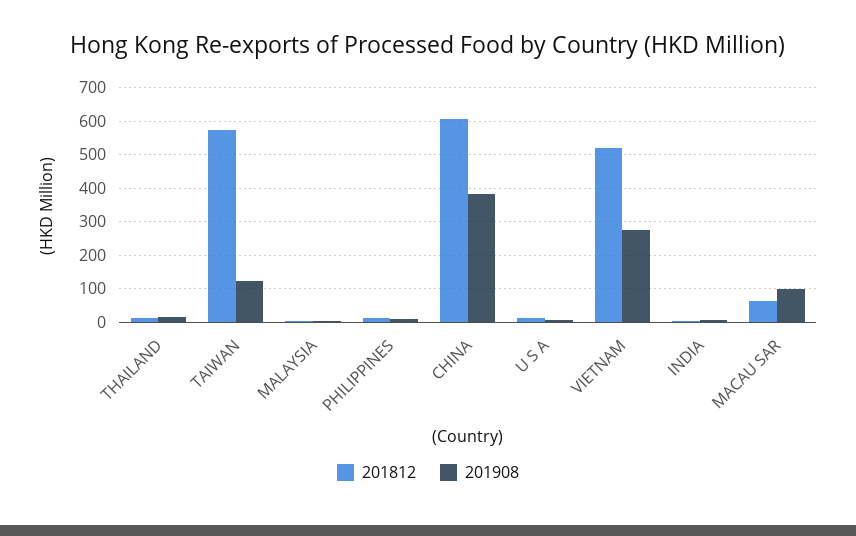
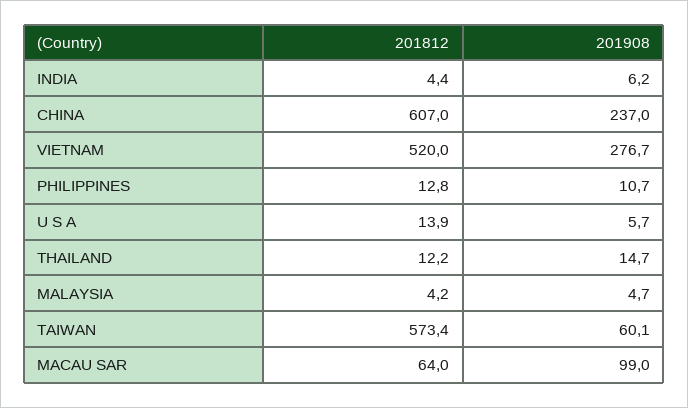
  {
    "201812": {
      "THAILAND": 12.2,
      "TAIWAN": 573.4,
      "MALAYSIA": 4.2,
      "PHILIPPINES": 12.8,
      "CHINA": 607,
      "U S A": 13.9,
      "VIETNAM": 520,
      "INDIA": 4.4,
      "MACAU SAR": 64
    },
    "201908": {
      "THAILAND": 14.7,
-     "TAIWAN": 120,
+     "TAIWAN": 60.1,
      "MALAYSIA": 4.7,
      "PHILIPPINES": 10.7,
-     "CHINA": 380,
+     "CHINA": 237,
      "U S A": 5.7,
      "VIETNAM": 276.7,
      "INDIA": 6.2,
      "MACAU SAR": 99
    }
  }

